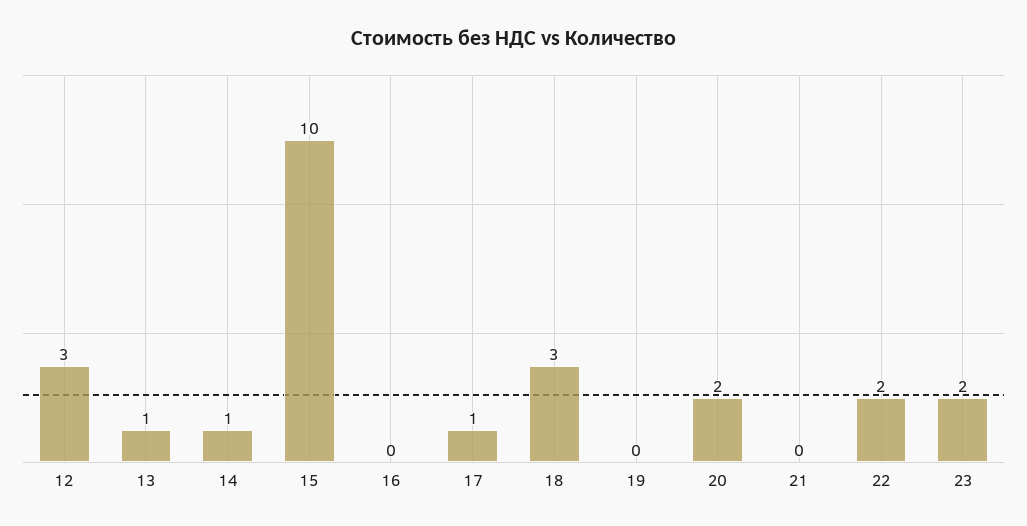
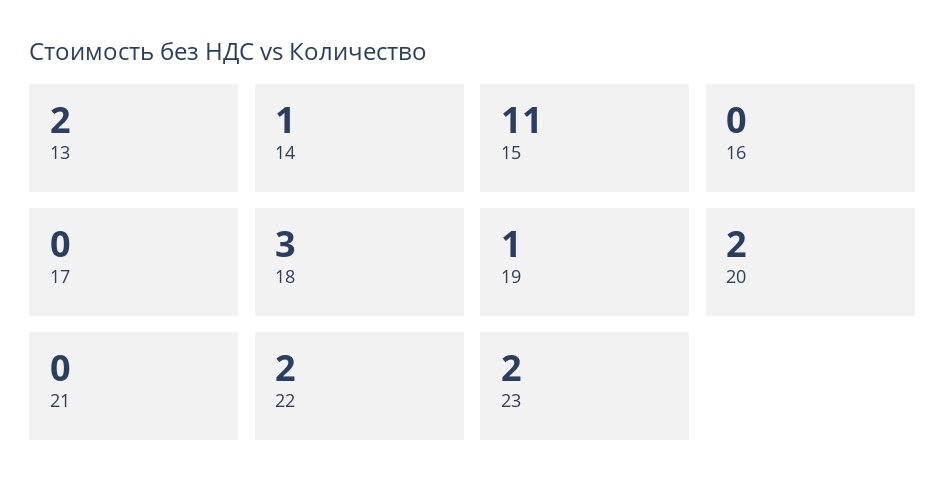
  {
-   "12": 3,
-   "13": 1,
+   "13": 2,
    "14": 1,
-   "15": 10,
+   "15": 11,
    "16": 0,
-   "17": 1,
+   "17": 0,
    "18": 3,
-   "19": 0,
+   "19": 1,
    "20": 2,
    "21": 0,
    "22": 2,
    "23": 2
  }

